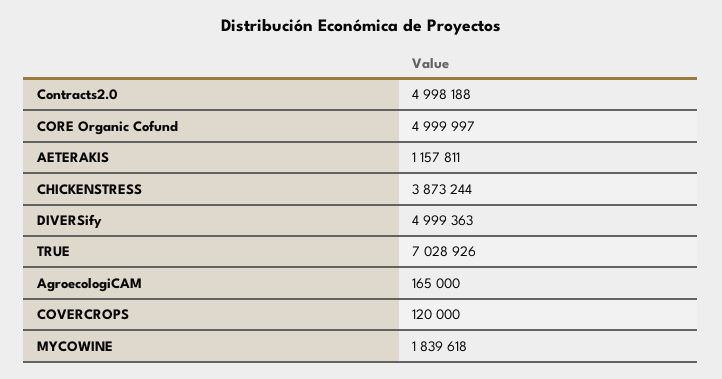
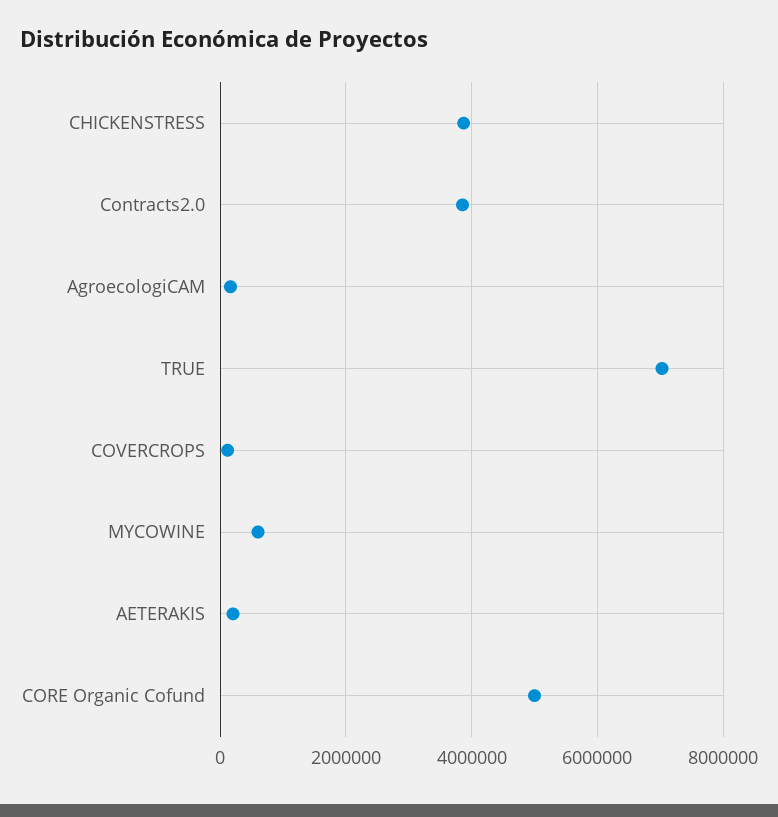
  {
-   "Contracts2.0": 4998188,
+   "Contracts2.0": 3800000,
    "CORE Organic Cofund": 4999997,
-   "AETERAKIS": 1157811,
+   "AETERAKIS": 200000,
    "CHICKENSTRESS": 3873244,
-   "DIVERSify": 4999363,
    "TRUE": 7028926,
    "AgroecologiCAM": 165000,
    "COVERCROPS": 120000,
-   "MYCOWINE": 1839618
+   "MYCOWINE": 600000
  }

